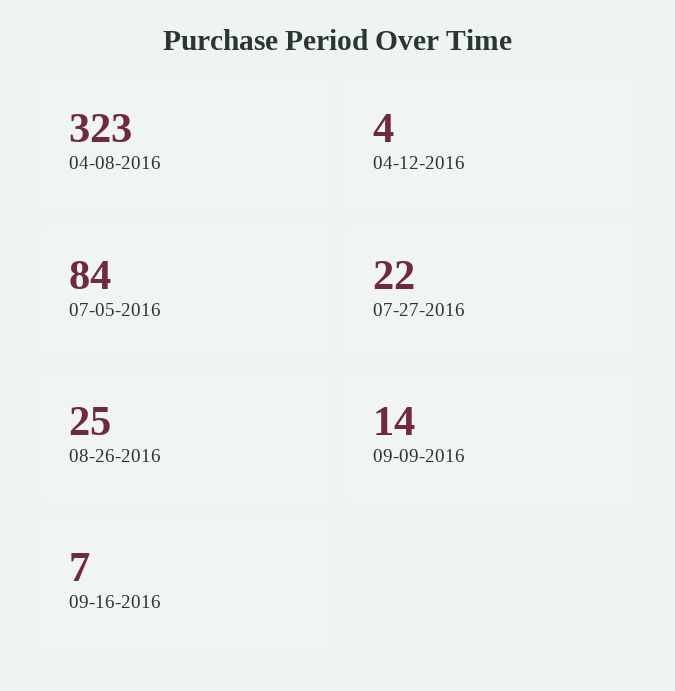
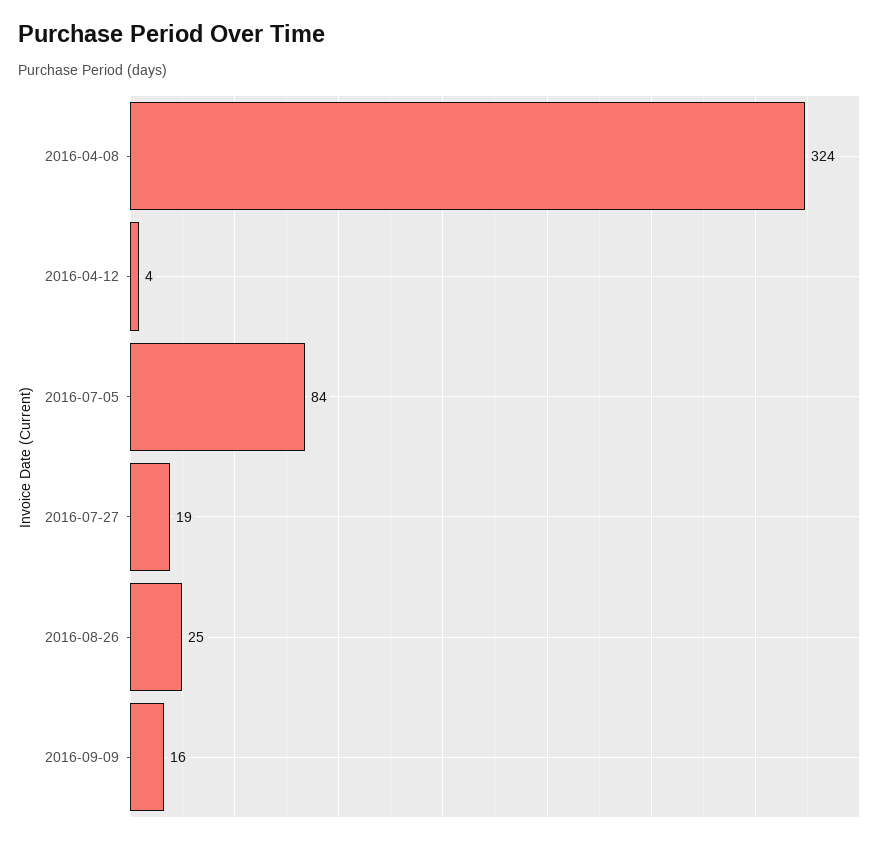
  {
-   "04-08-2016": 323,
+   "04-08-2016": 324,
    "04-12-2016": 4,
    "07-05-2016": 84,
-   "07-27-2016": 22,
+   "07-27-2016": 19,
    "08-26-2016": 25,
-   "09-09-2016": 14,
+   "09-09-2016": 16
-   "09-16-2016": 7
  }

